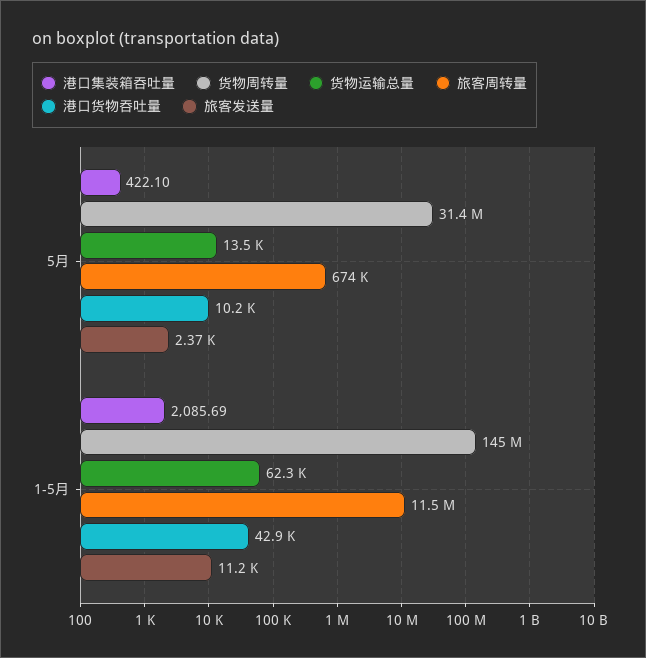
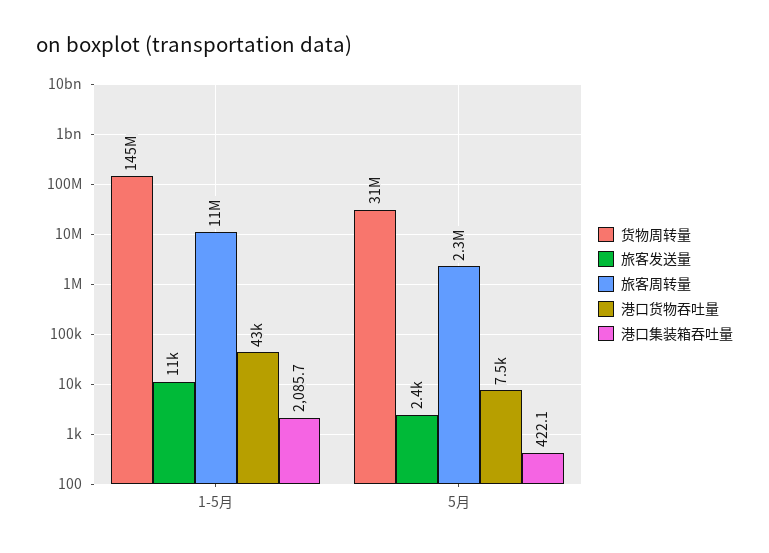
  {
    "港口集装箱吞吐量": {
      "5月": 422.1,
      "1-5月": 2085.69
    },
    "货物周转量": {
      "5月": 31400000,
      "1-5月": 145000000
    },
-   "货物运输总量": {
-     "5月": 13500,
-     "1-5月": 62300
-   },
    "旅客周转量": {
-     "5月": 674000,
+     "5月": 2300000,
      "1-5月": 11500000
    },
    "港口货物吞吐量": {
-     "5月": 10200,
+     "5月": 7500,
      "1-5月": 42900
    },
    "旅客发送量": {
      "5月": 2370,
      "1-5月": 11200
    }
  }

